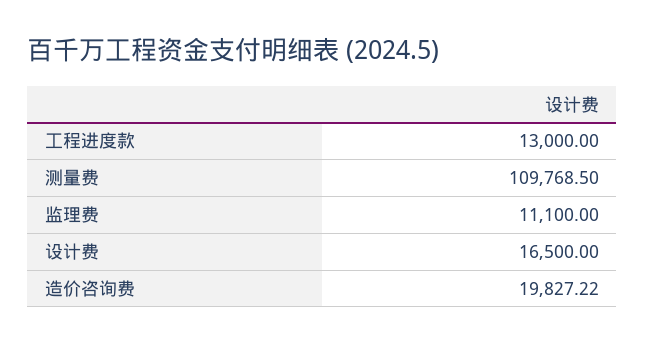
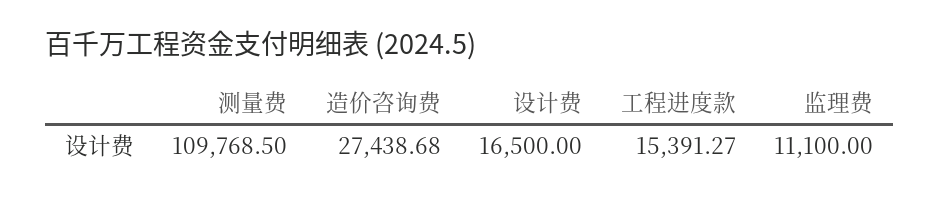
  {
-   "工程进度款": 13000,
+   "工程进度款": 15391.27,
    "测量费": 109768.5,
    "监理费": 11100,
    "设计费": 16500,
-   "造价咨询费": 19827.22
+   "造价咨询费": 27438.68
  }

